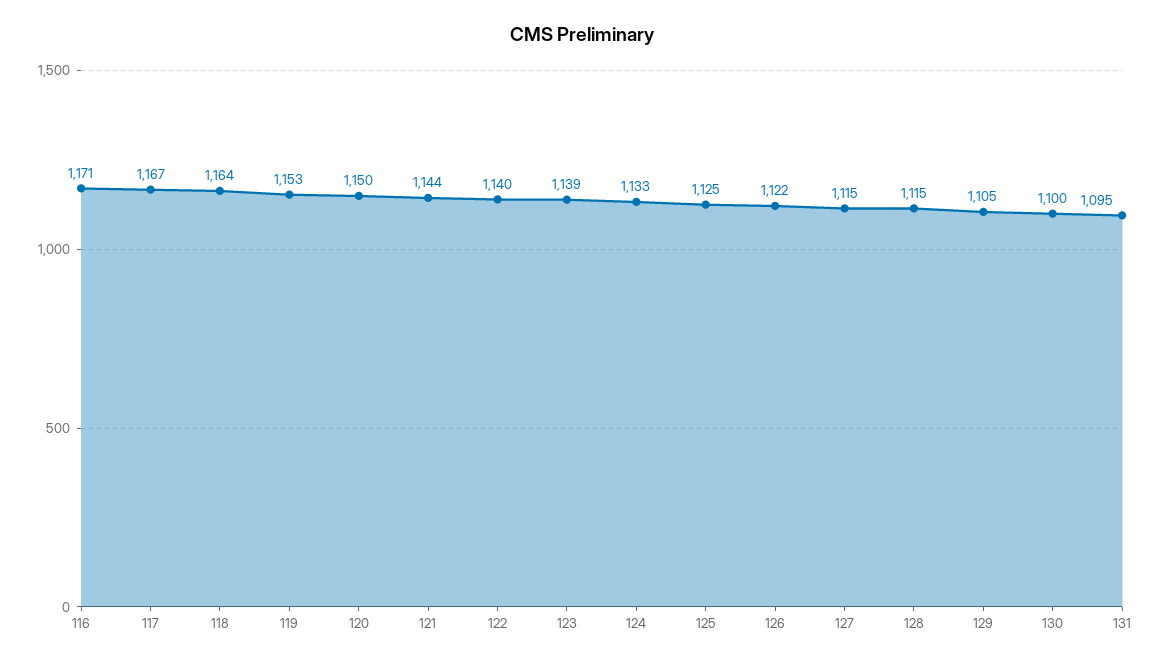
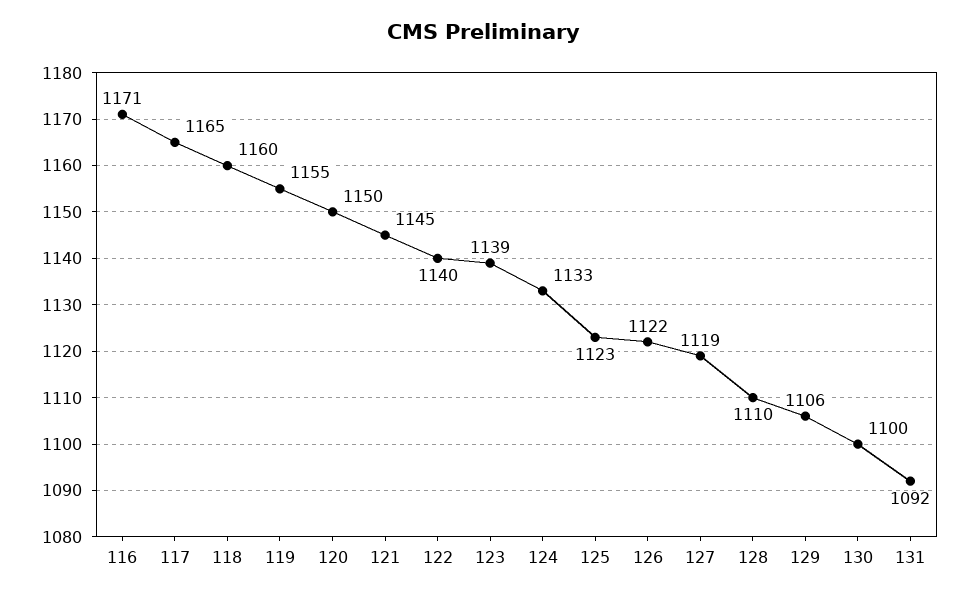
  {
    "116": 1171,
-   "117": 1167,
+   "117": 1165,
-   "118": 1164,
+   "118": 1160,
-   "119": 1153,
+   "119": 1155,
    "120": 1150,
-   "121": 1144,
+   "121": 1145,
    "122": 1140,
    "123": 1139,
    "124": 1133,
-   "125": 1125,
+   "125": 1123,
    "126": 1122,
-   "127": 1115,
+   "127": 1119,
-   "128": 1115,
+   "128": 1110,
-   "129": 1105,
+   "129": 1106,
    "130": 1100,
-   "131": 1095
+   "131": 1092
  }

